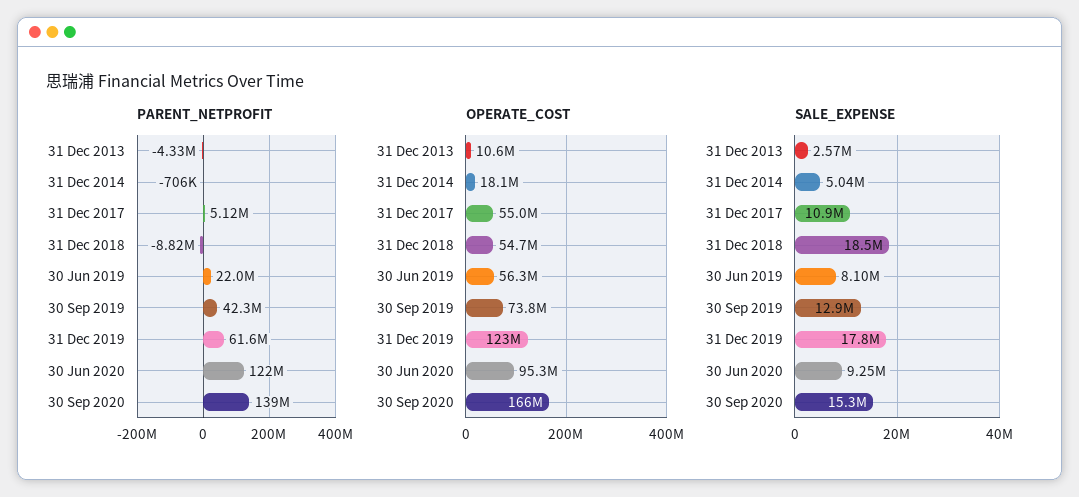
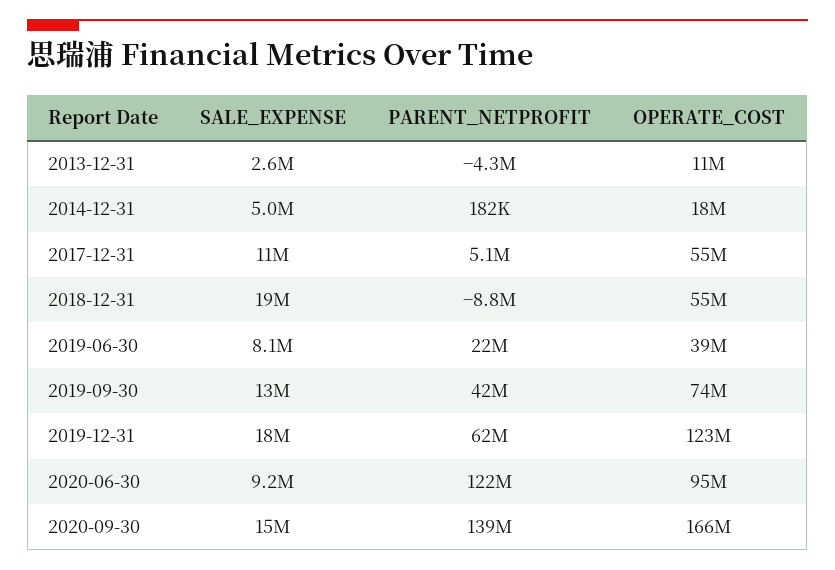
  {
    "PARENT_NETPROFIT": {
      "31 Dec 2013": -4330000,
-     "31 Dec 2014": -706000,
+     "31 Dec 2014": 182000,
      "31 Dec 2017": 5120000,
      "31 Dec 2018": -8820000,
      "30 Jun 2019": 22000000,
      "30 Sep 2019": 42300000,
      "31 Dec 2019": 61600000,
      "30 Jun 2020": 122000000,
      "30 Sep 2020": 139000000
    },
    "OPERATE_COST": {
      "31 Dec 2013": 10600000,
      "31 Dec 2014": 18100000,
      "31 Dec 2017": 55000000,
      "31 Dec 2018": 54700000,
-     "30 Jun 2019": 56300000,
+     "30 Jun 2019": 39000000,
      "30 Sep 2019": 73800000,
      "31 Dec 2019": 123000000,
      "30 Jun 2020": 95300000,
      "30 Sep 2020": 166000000
    },
    "SALE_EXPENSE": {
      "31 Dec 2013": 2570000,
      "31 Dec 2014": 5040000,
      "31 Dec 2017": 10900000,
      "31 Dec 2018": 18500000,
      "30 Jun 2019": 8100000,
      "30 Sep 2019": 12900000,
      "31 Dec 2019": 17800000,
      "30 Jun 2020": 9250000,
      "30 Sep 2020": 15300000
    }
  }

